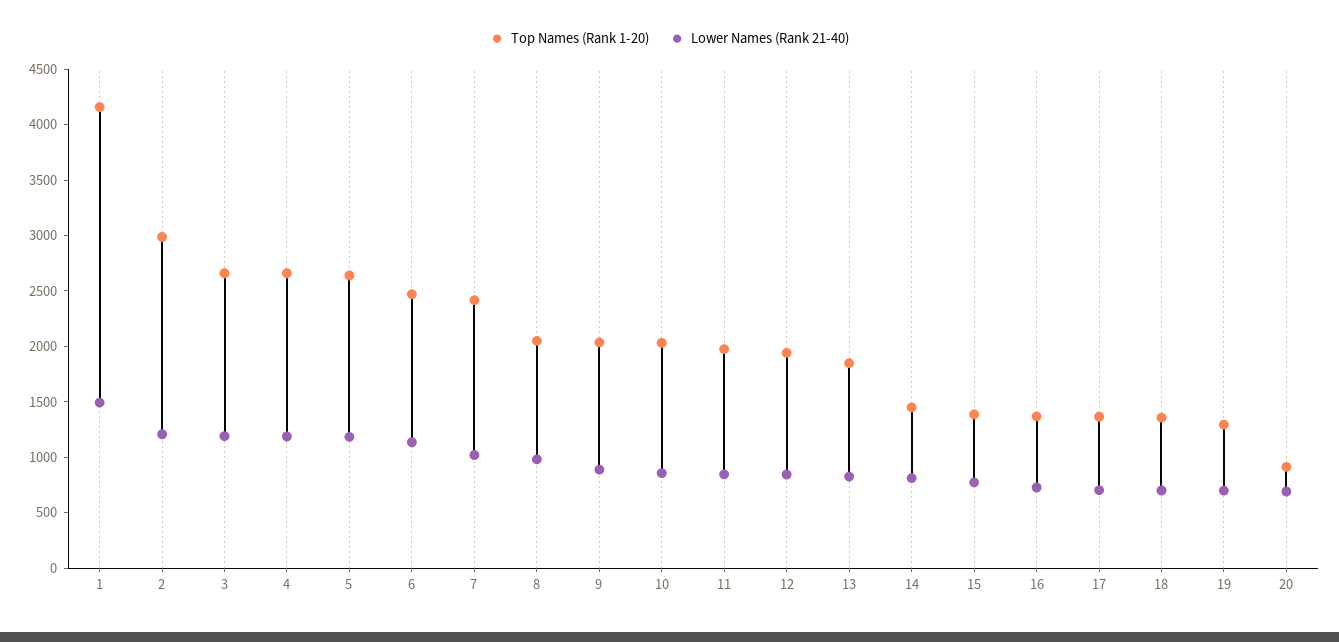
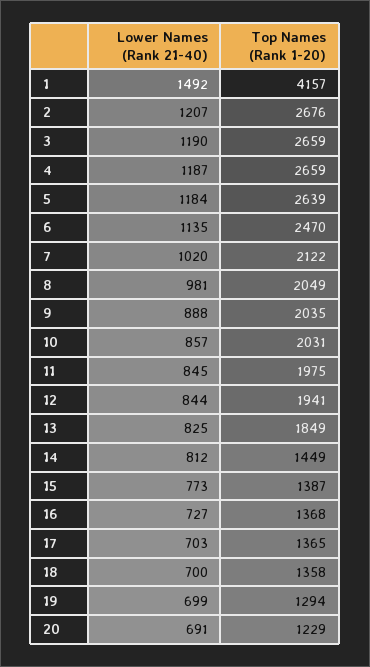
  {
    "Top Names (Rank 1-20)": {
      "1": 4157,
-     "2": 3000,
+     "2": 2676,
      "3": 2659,
      "4": 2659,
      "5": 2639,
      "6": 2470,
-     "7": 2400,
+     "7": 2122,
      "8": 2049,
      "9": 2035,
      "10": 2031,
      "11": 1975,
      "12": 1941,
      "13": 1849,
      "14": 1449,
      "15": 1387,
      "16": 1368,
      "17": 1365,
      "18": 1358,
      "19": 1294,
-     "20": 900
+     "20": 1229
    },
    "Lower Names (Rank 21-40)": {
      "1": 1492,
      "2": 1207,
      "3": 1190,
      "4": 1187,
      "5": 1184,
      "6": 1135,
      "7": 1020,
      "8": 981,
      "9": 888,
      "10": 857,
      "11": 845,
      "12": 844,
      "13": 825,
      "14": 812,
      "15": 773,
      "16": 727,
      "17": 703,
      "18": 700,
      "19": 699,
      "20": 691
    }
  }

